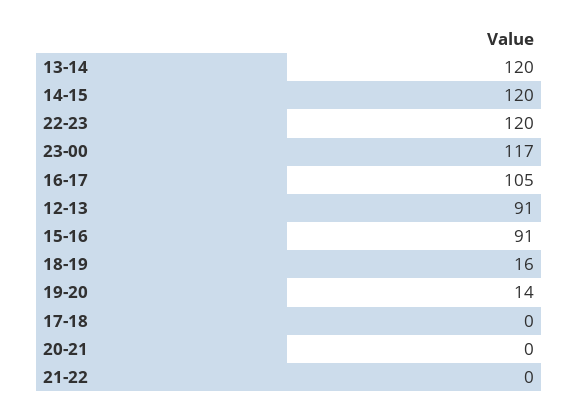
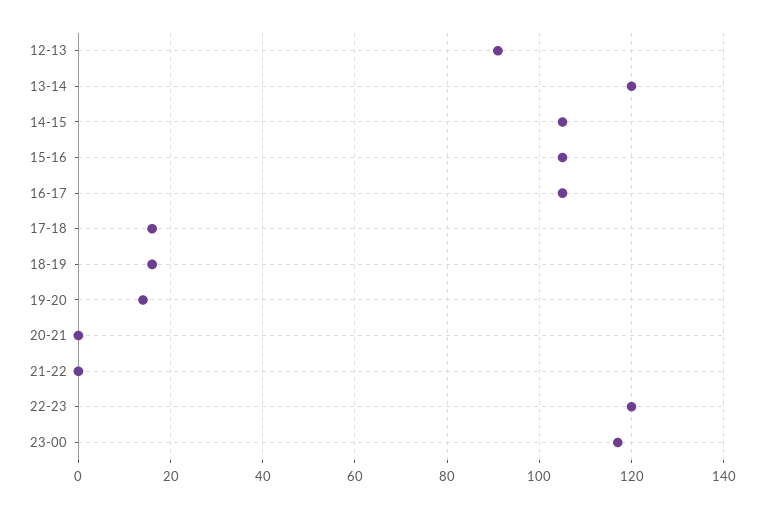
  {
    "13-14": 120,
-   "14-15": 120,
+   "14-15": 105,
    "22-23": 120,
    "23-00": 117,
    "16-17": 105,
    "12-13": 91,
-   "15-16": 91,
+   "15-16": 105,
    "18-19": 16,
    "19-20": 14,
-   "17-18": 0,
+   "17-18": 15,
    "20-21": 0,
    "21-22": 0
  }

